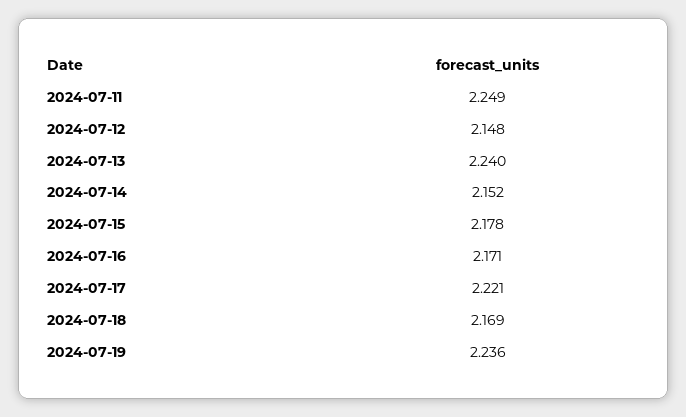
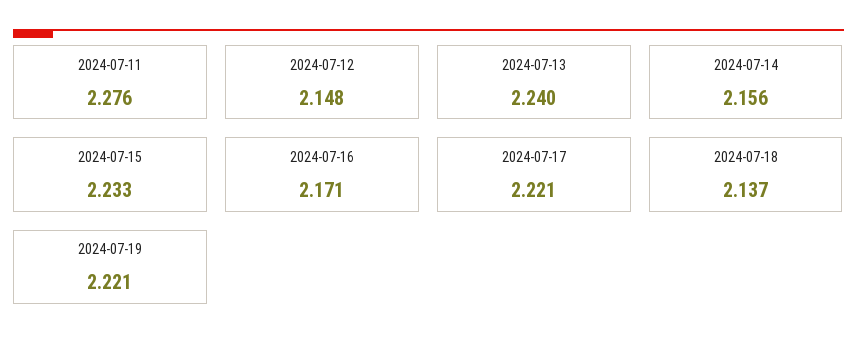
  {
-   "2024-07-11": 2.249,
+   "2024-07-11": 2.276,
    "2024-07-12": 2.148,
    "2024-07-13": 2.24,
-   "2024-07-14": 2.152,
+   "2024-07-14": 2.156,
-   "2024-07-15": 2.178,
+   "2024-07-15": 2.233,
    "2024-07-16": 2.171,
    "2024-07-17": 2.221,
-   "2024-07-18": 2.169,
+   "2024-07-18": 2.137,
-   "2024-07-19": 2.236
+   "2024-07-19": 2.221
  }

